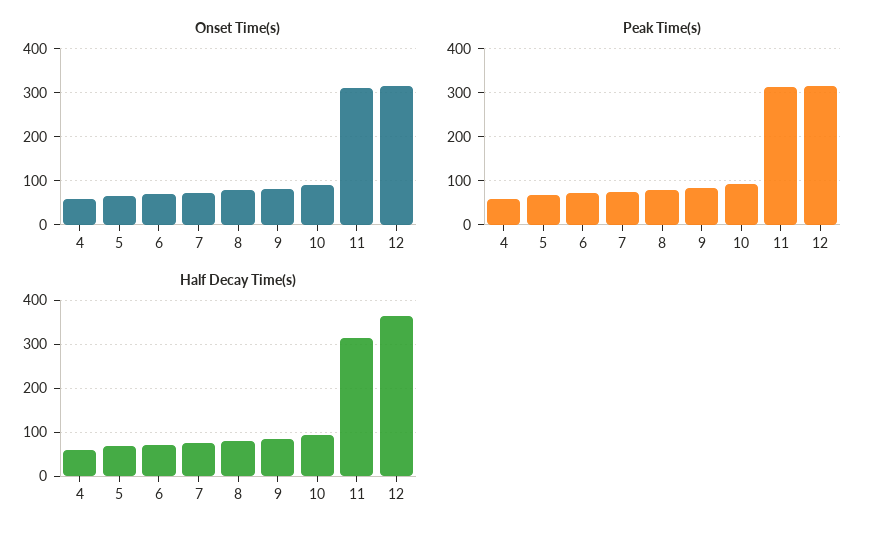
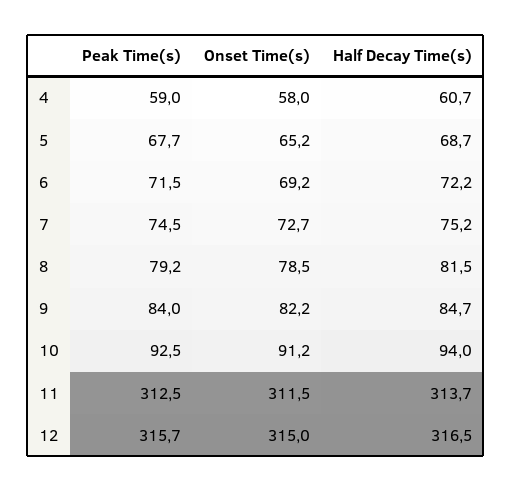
  {
    "Onset Time(s)": {
      "4": 58,
      "5": 65.2,
      "6": 69.2,
      "7": 72.7,
      "8": 78.5,
      "9": 82.2,
      "10": 91.2,
      "11": 311.5,
      "12": 315
    },
    "Peak Time(s)": {
      "4": 59,
      "5": 67.7,
      "6": 71.5,
      "7": 74.5,
      "8": 79.2,
      "9": 84,
      "10": 92.5,
      "11": 312.5,
      "12": 315.7
    },
    "Half Decay Time(s)": {
      "4": 60.7,
      "5": 68.7,
      "6": 72.2,
      "7": 75.2,
      "8": 81.5,
      "9": 84.7,
      "10": 94,
      "11": 313.7,
-     "12": 360
+     "12": 316.5
    }
  }

